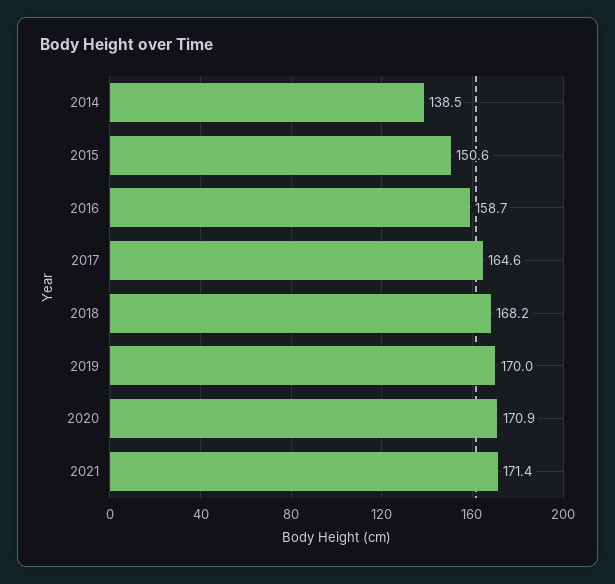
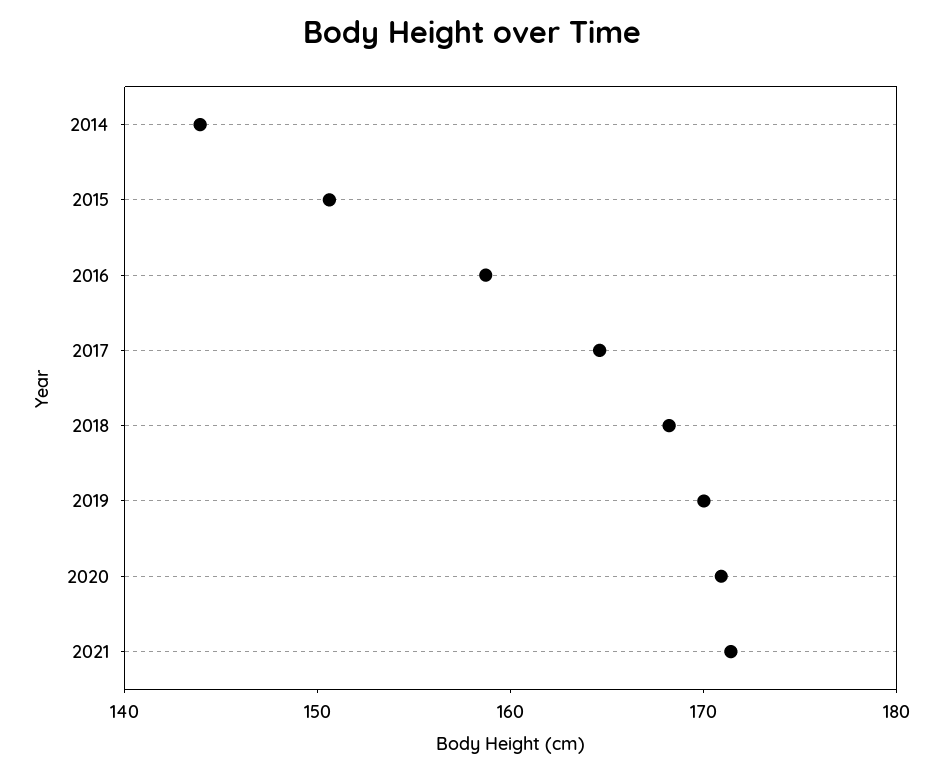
  {
-   "2014": 138.5,
+   "2014": 144,
    "2015": 150.6,
    "2016": 158.7,
    "2017": 164.6,
    "2018": 168.2,
    "2019": 170,
    "2020": 170.9,
    "2021": 171.4
  }

